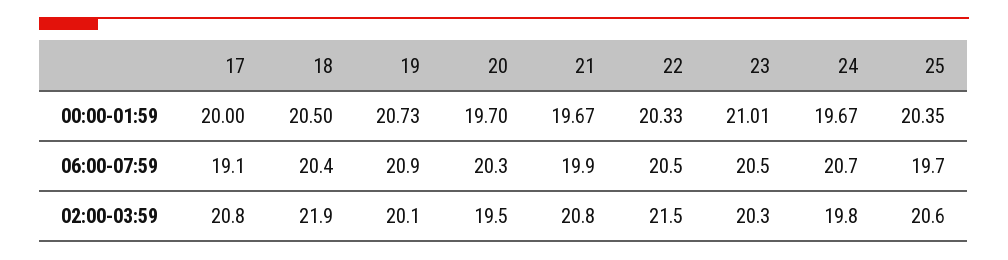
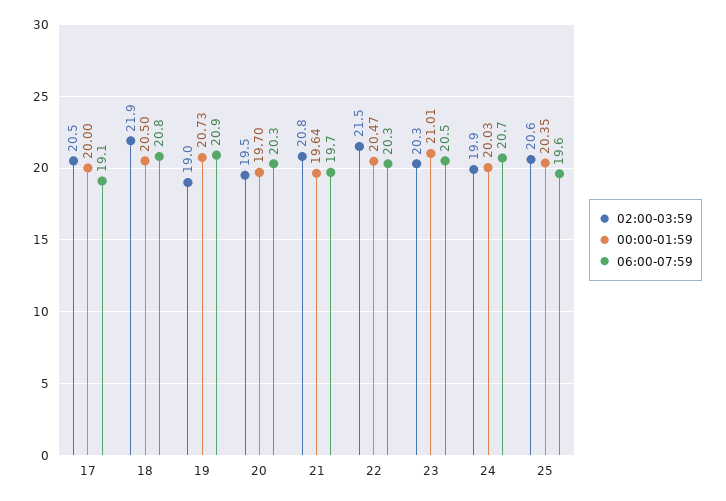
  {
    "00:00-01:59": {
      "17": 20,
      "18": 20.5,
      "19": 20.73,
      "20": 19.7,
-     "21": 19.67,
+     "21": 19.64,
-     "22": 20.33,
+     "22": 20.47,
      "23": 21.01,
-     "24": 19.67,
+     "24": 20.03,
      "25": 20.35
    },
    "06:00-07:59": {
      "17": 19.1,
-     "18": 20.4,
+     "18": 20.8,
      "19": 20.9,
      "20": 20.3,
-     "21": 19.9,
+     "21": 19.7,
-     "22": 20.5,
+     "22": 20.3,
      "23": 20.5,
      "24": 20.7,
-     "25": 19.7
+     "25": 19.6
    },
    "02:00-03:59": {
-     "17": 20.8,
+     "17": 20.5,
      "18": 21.9,
-     "19": 20.1,
+     "19": 19,
      "20": 19.5,
      "21": 20.8,
      "22": 21.5,
      "23": 20.3,
-     "24": 19.8,
+     "24": 19.9,
      "25": 20.6
    }
  }

